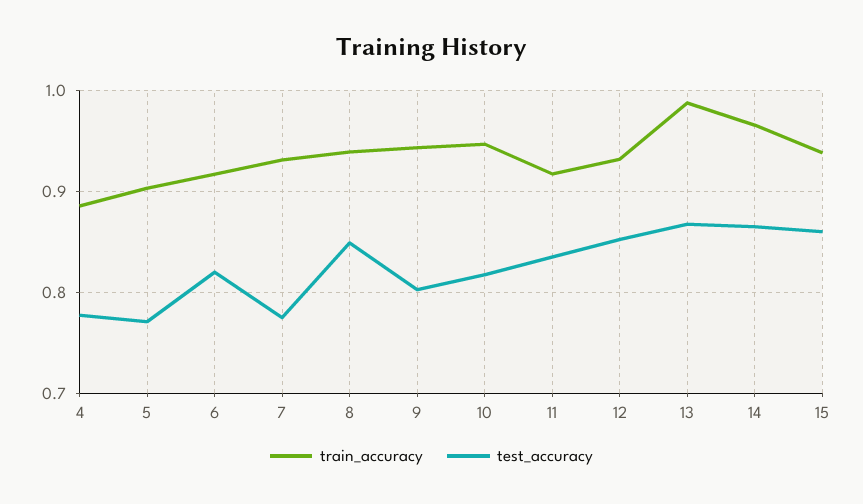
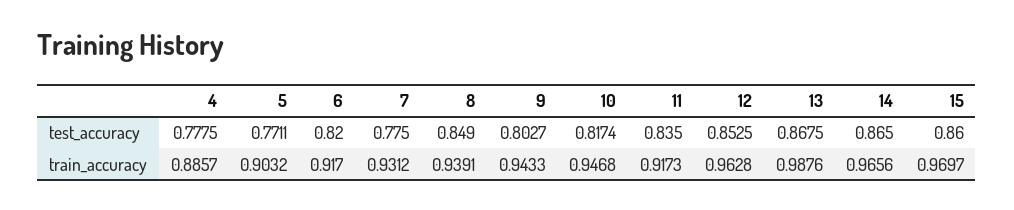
  {
    "train_accuracy": {
      "4": 0.8857,
      "5": 0.9032,
      "6": 0.917,
      "7": 0.9312,
      "8": 0.9391,
      "9": 0.9433,
      "10": 0.9468,
      "11": 0.9173,
-     "12": 0.93,
+     "12": 0.9628,
      "13": 0.9876,
      "14": 0.9656,
-     "15": 0.94
+     "15": 0.9697
    },
    "test_accuracy": {
      "4": 0.7775,
      "5": 0.7711,
      "6": 0.82,
      "7": 0.775,
      "8": 0.849,
      "9": 0.8027,
      "10": 0.8174,
      "11": 0.835,
      "12": 0.8525,
      "13": 0.8675,
      "14": 0.865,
      "15": 0.86
    }
  }

